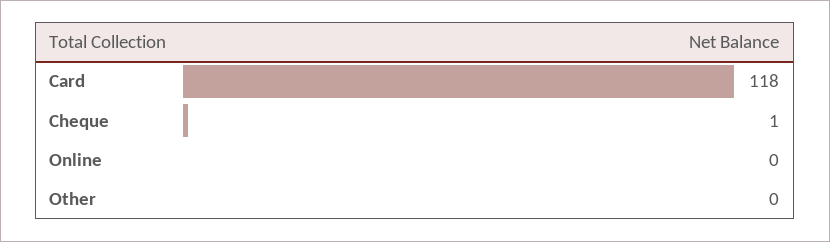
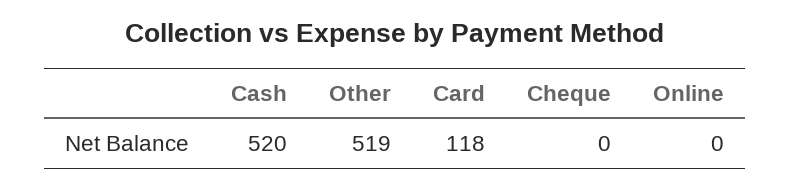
  {
    "Card": 118,
-   "Cheque": 1,
+   "Cheque": 0,
    "Online": 0,
-   "Other": 0
+   "Other": 519,
+   "Cash": 520
  }

